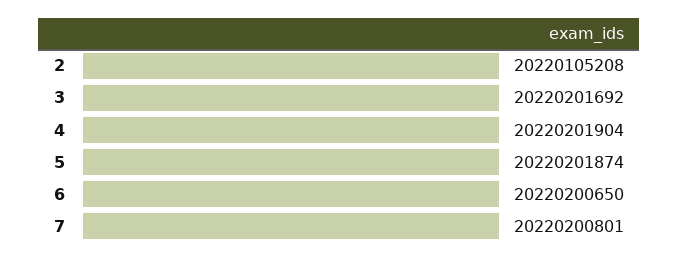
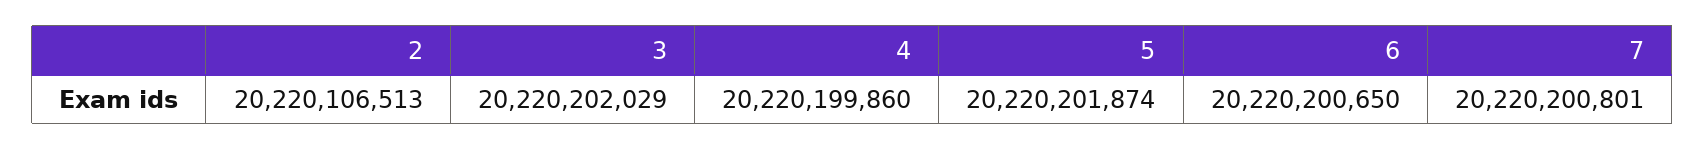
  {
-   "2": 20220105208,
+   "2": 20220106513,
-   "3": 20220201692,
+   "3": 20220202029,
-   "4": 20220201904,
+   "4": 20220199860,
    "5": 20220201874,
    "6": 20220200650,
    "7": 20220200801
  }

